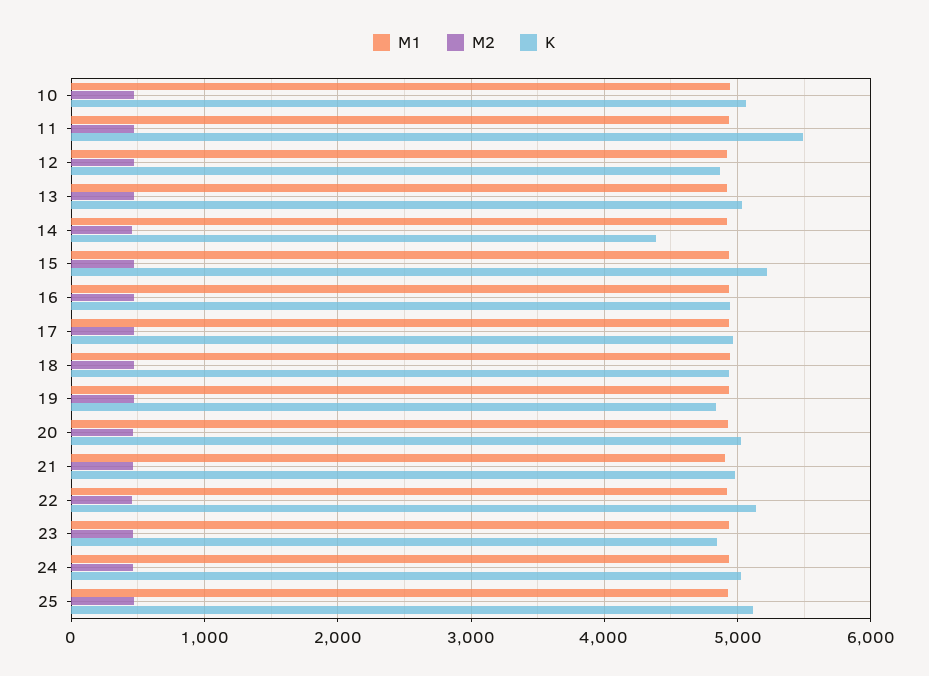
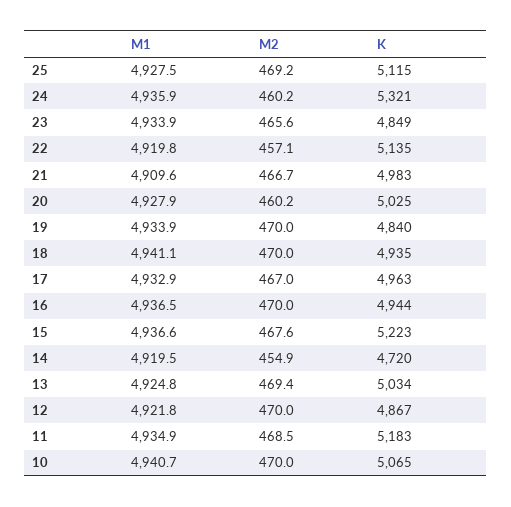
  {
    "M1": {
      "10": 4940.7,
      "11": 4934.9,
      "12": 4921.8,
      "13": 4924.8,
      "14": 4919.5,
      "15": 4936.6,
      "16": 4936.5,
      "17": 4932.9,
      "18": 4941.1,
      "19": 4933.9,
      "20": 4927.9,
      "21": 4909.6,
      "22": 4919.8,
      "23": 4933.9,
      "24": 4935.9,
      "25": 4927.5
    },
    "M2": {
      "10": 470,
      "11": 468.5,
      "12": 470,
      "13": 469.4,
      "14": 454.9,
      "15": 467.6,
      "16": 470,
      "17": 467,
      "18": 470,
      "19": 470,
      "20": 460.2,
      "21": 466.7,
      "22": 457.1,
      "23": 465.6,
      "24": 460.2,
      "25": 469.2
    },
    "K": {
      "10": 5065,
-     "11": 5500,
+     "11": 5183,
      "12": 4867,
      "13": 5034,
-     "14": 4400,
+     "14": 4720,
      "15": 5223,
      "16": 4944,
      "17": 4963,
      "18": 4935,
      "19": 4840,
      "20": 5025,
      "21": 4983,
      "22": 5135,
      "23": 4849,
-     "24": 5000,
+     "24": 5321,
      "25": 5115
    }
  }

